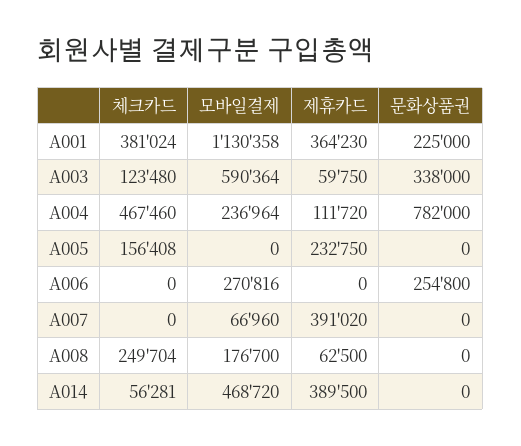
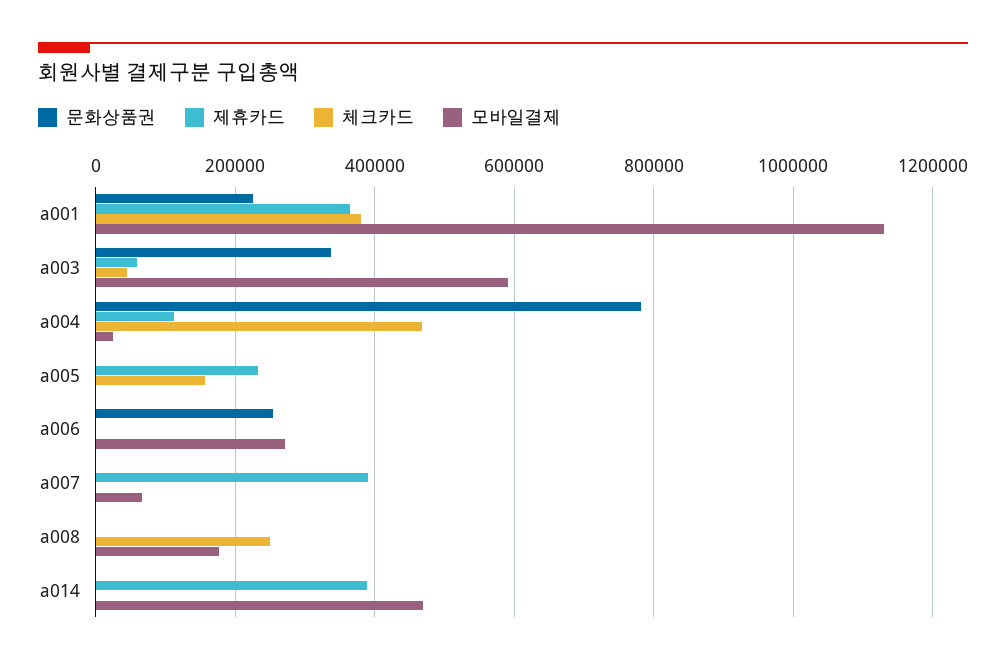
  {
    "체크카드": {
      "A001": 381024,
-     "A003": 123480,
+     "A003": 40000,
      "A004": 467460,
      "A005": 156408,
      "A006": 0,
      "A007": 0,
      "A008": 249704,
-     "A014": 56281
+     "A014": 0
    },
    "모바일결제": {
      "A001": 1130358,
      "A003": 590364,
-     "A004": 236964,
+     "A004": 20000,
      "A005": 0,
      "A006": 270816,
      "A007": 66960,
      "A008": 176700,
      "A014": 468720
    },
    "제휴카드": {
      "A001": 364230,
      "A003": 59750,
      "A004": 111720,
      "A005": 232750,
      "A006": 0,
      "A007": 391020,
-     "A008": 62500,
+     "A008": 0,
      "A014": 389500
    },
    "문화상품권": {
      "A001": 225000,
      "A003": 338000,
      "A004": 782000,
      "A005": 0,
      "A006": 254800,
      "A007": 0,
      "A008": 0,
      "A014": 0
    }
  }

